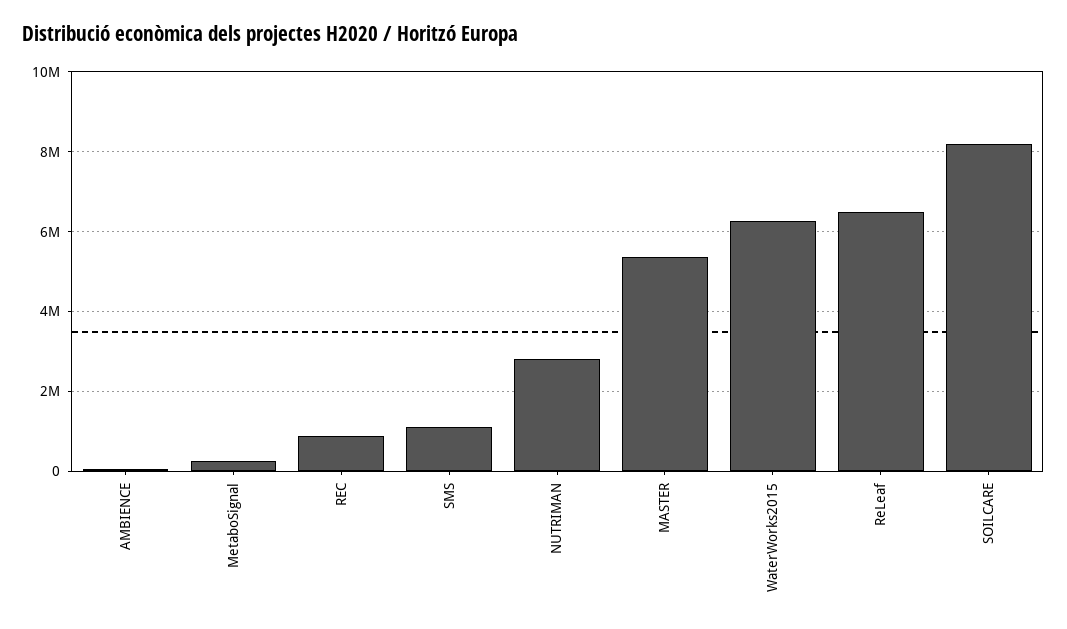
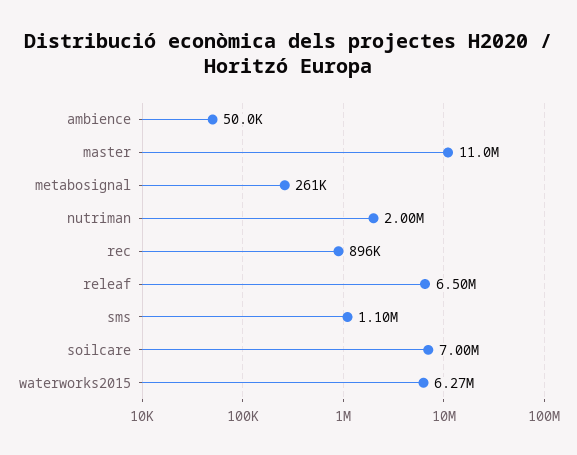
  {
    "AMBIENCE": 50000,
    "MetaboSignal": 261000,
    "REC": 896000,
    "SMS": 1100000,
-   "NUTRIMAN": 2800000,
+   "NUTRIMAN": 2000000,
-   "MASTER": 5400000,
+   "MASTER": 11000000,
    "WaterWorks2015": 6270000,
    "ReLeaf": 6500000,
-   "SOILCARE": 8200000
+   "SOILCARE": 7000000
  }

